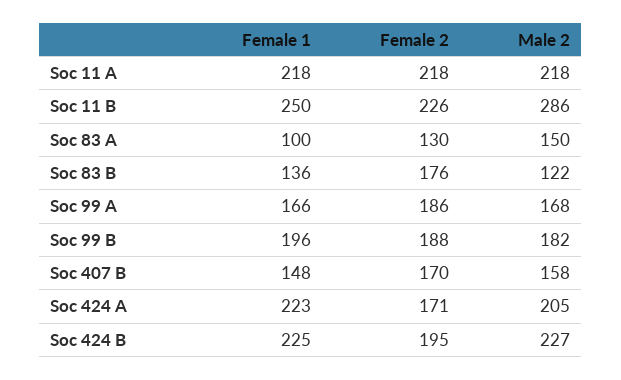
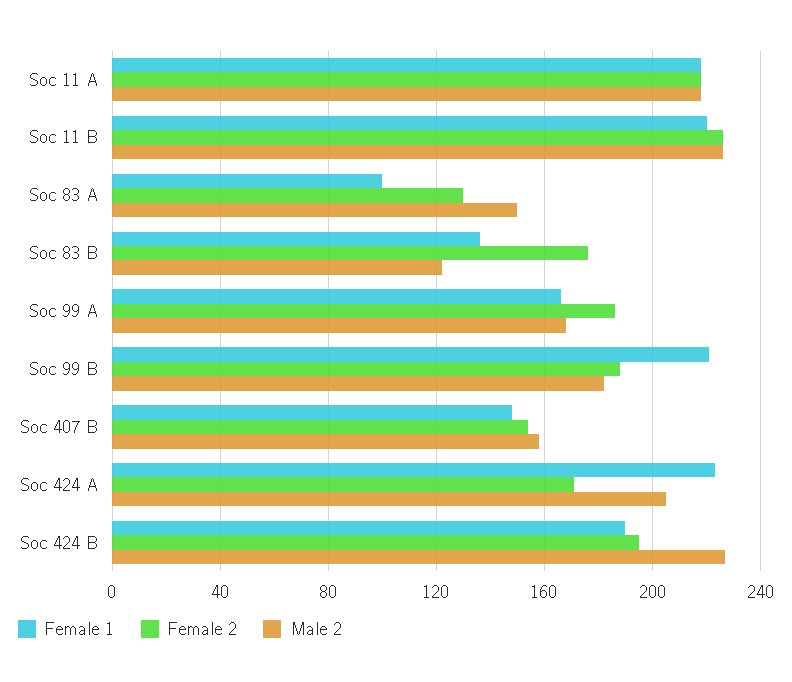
  {
    "Female 1": {
      "Soc 11 A": 218,
-     "Soc 11 B": 250,
+     "Soc 11 B": 220,
      "Soc 83 A": 100,
      "Soc 83 B": 136,
      "Soc 99 A": 166,
-     "Soc 99 B": 196,
+     "Soc 99 B": 220,
      "Soc 407 B": 148,
      "Soc 424 A": 223,
-     "Soc 424 B": 225
+     "Soc 424 B": 190
    },
    "Female 2": {
      "Soc 11 A": 218,
      "Soc 11 B": 226,
      "Soc 83 A": 130,
      "Soc 83 B": 176,
      "Soc 99 A": 186,
      "Soc 99 B": 188,
-     "Soc 407 B": 170,
+     "Soc 407 B": 155,
      "Soc 424 A": 171,
      "Soc 424 B": 195
    },
    "Male 2": {
      "Soc 11 A": 218,
-     "Soc 11 B": 286,
+     "Soc 11 B": 225,
      "Soc 83 A": 150,
      "Soc 83 B": 122,
      "Soc 99 A": 168,
      "Soc 99 B": 182,
      "Soc 407 B": 158,
      "Soc 424 A": 205,
      "Soc 424 B": 227
    }
  }

